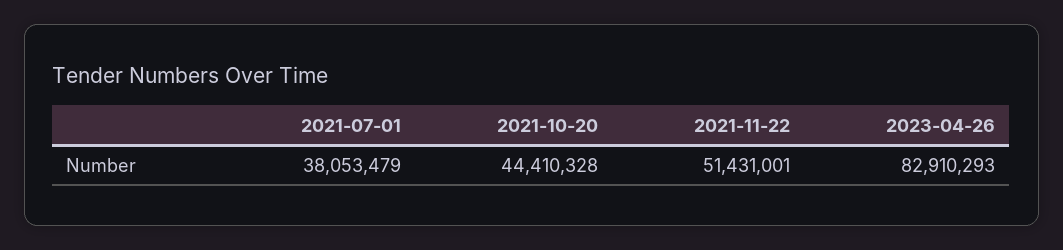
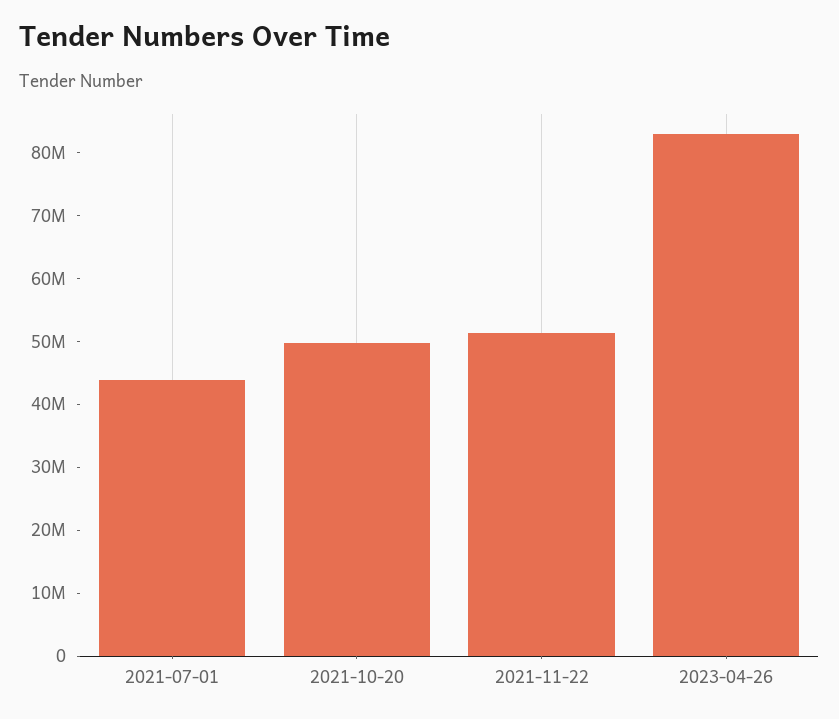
  {
-   "2021-07-01": 38053479,
+   "2021-07-01": 44000000,
-   "2021-10-20": 44410328,
+   "2021-10-20": 50000000,
    "2021-11-22": 51431001,
    "2023-04-26": 82910293
  }

